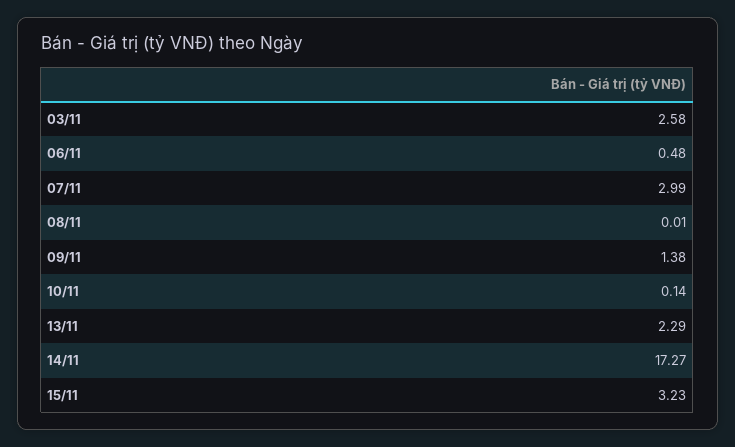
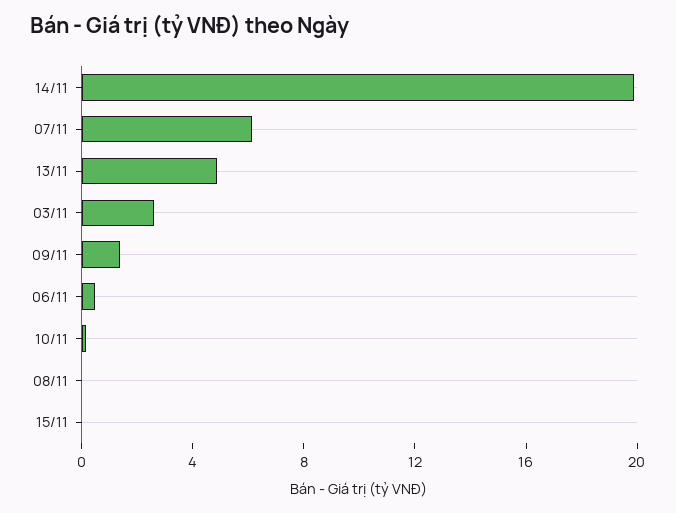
  {
    "03/11": 2.58,
    "06/11": 0.48,
-   "07/11": 2.99,
+   "07/11": 6,
    "08/11": 0.01,
    "09/11": 1.38,
    "10/11": 0.14,
-   "13/11": 2.29,
+   "13/11": 5,
-   "14/11": 17.27,
+   "14/11": 20,
-   "15/11": 3.23
+   "15/11": 0
  }

